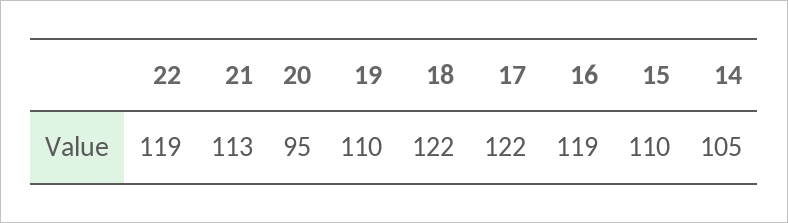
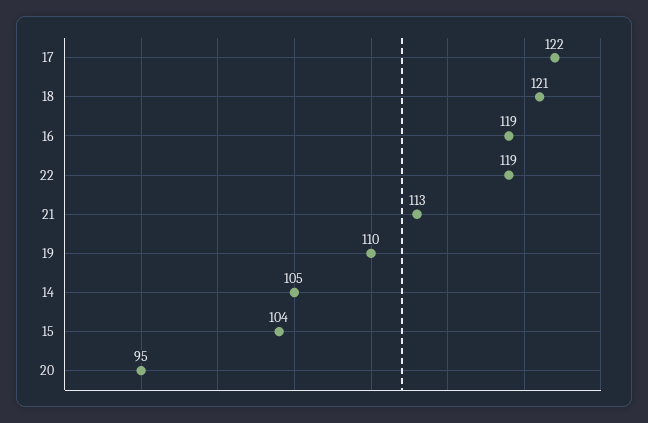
  {
    "22": 119,
    "21": 113,
    "20": 95,
    "19": 110,
-   "18": 122,
+   "18": 121,
    "17": 122,
    "16": 119,
-   "15": 110,
+   "15": 104,
    "14": 105
  }

